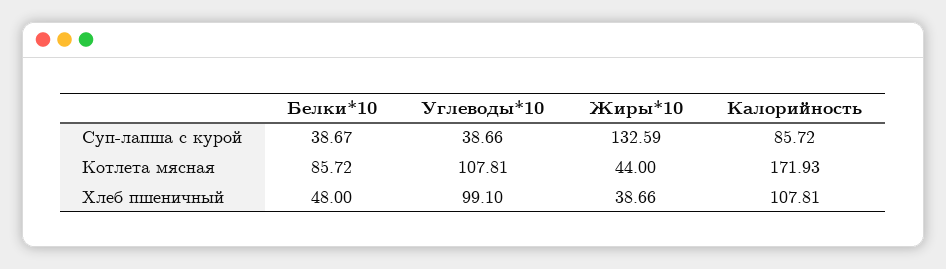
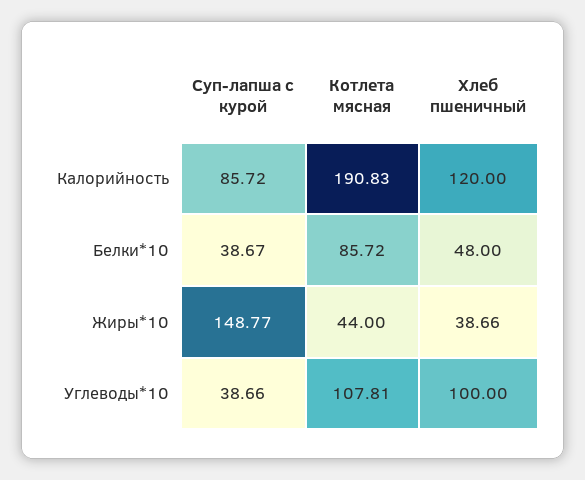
  {
    "Белки*10": {
      "Суп-лапша с курой": 38.67,
      "Котлета мясная": 85.72,
      "Хлеб пшеничный": 48
    },
    "Углеводы*10": {
      "Суп-лапша с курой": 38.66,
      "Котлета мясная": 107.81,
-     "Хлеб пшеничный": 99.1
+     "Хлеб пшеничный": 100
    },
    "Жиры*10": {
-     "Суп-лапша с курой": 132.59,
+     "Суп-лапша с курой": 148.77,
      "Котлета мясная": 44,
      "Хлеб пшеничный": 38.66
    },
    "Калорийность": {
      "Суп-лапша с курой": 85.72,
-     "Котлета мясная": 171.93,
+     "Котлета мясная": 190.83,
-     "Хлеб пшеничный": 107.81
+     "Хлеб пшеничный": 120
    }
  }

